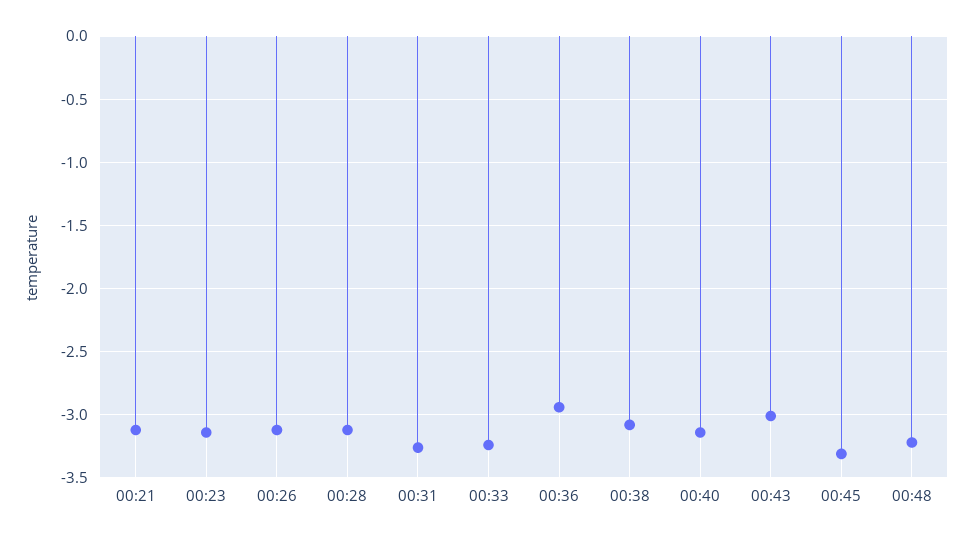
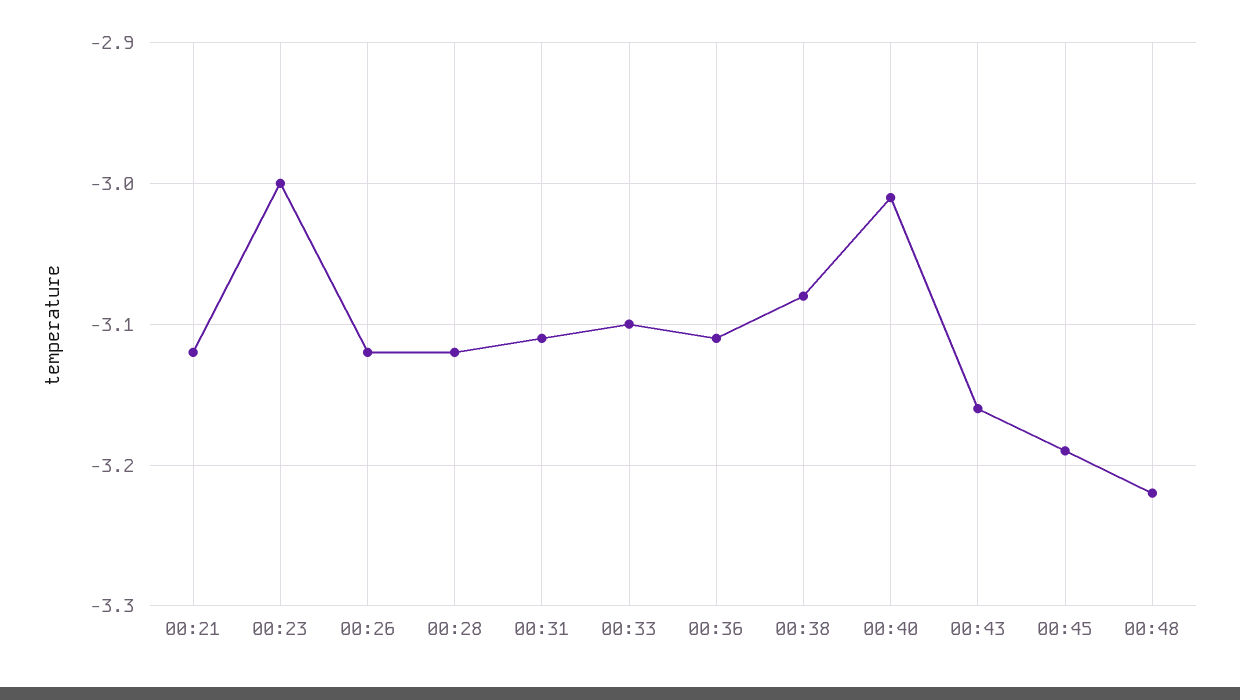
  {
    "00:21": -3.12,
-   "00:23": -3.15,
+   "00:23": -3,
    "00:26": -3.12,
    "00:28": -3.12,
-   "00:31": -3.25,
+   "00:31": -3.11,
-   "00:33": -3.25,
+   "00:33": -3.1,
-   "00:36": -2.95,
+   "00:36": -3.11,
    "00:38": -3.08,
-   "00:40": -3.15,
+   "00:40": -3.01,
-   "00:43": -3,
+   "00:43": -3.16,
-   "00:45": -3.3,
+   "00:45": -3.19,
    "00:48": -3.22
  }

